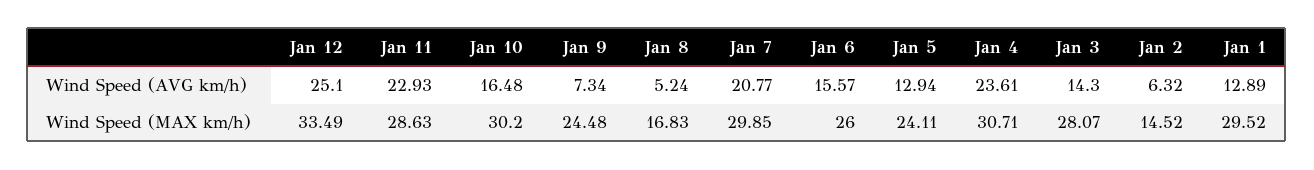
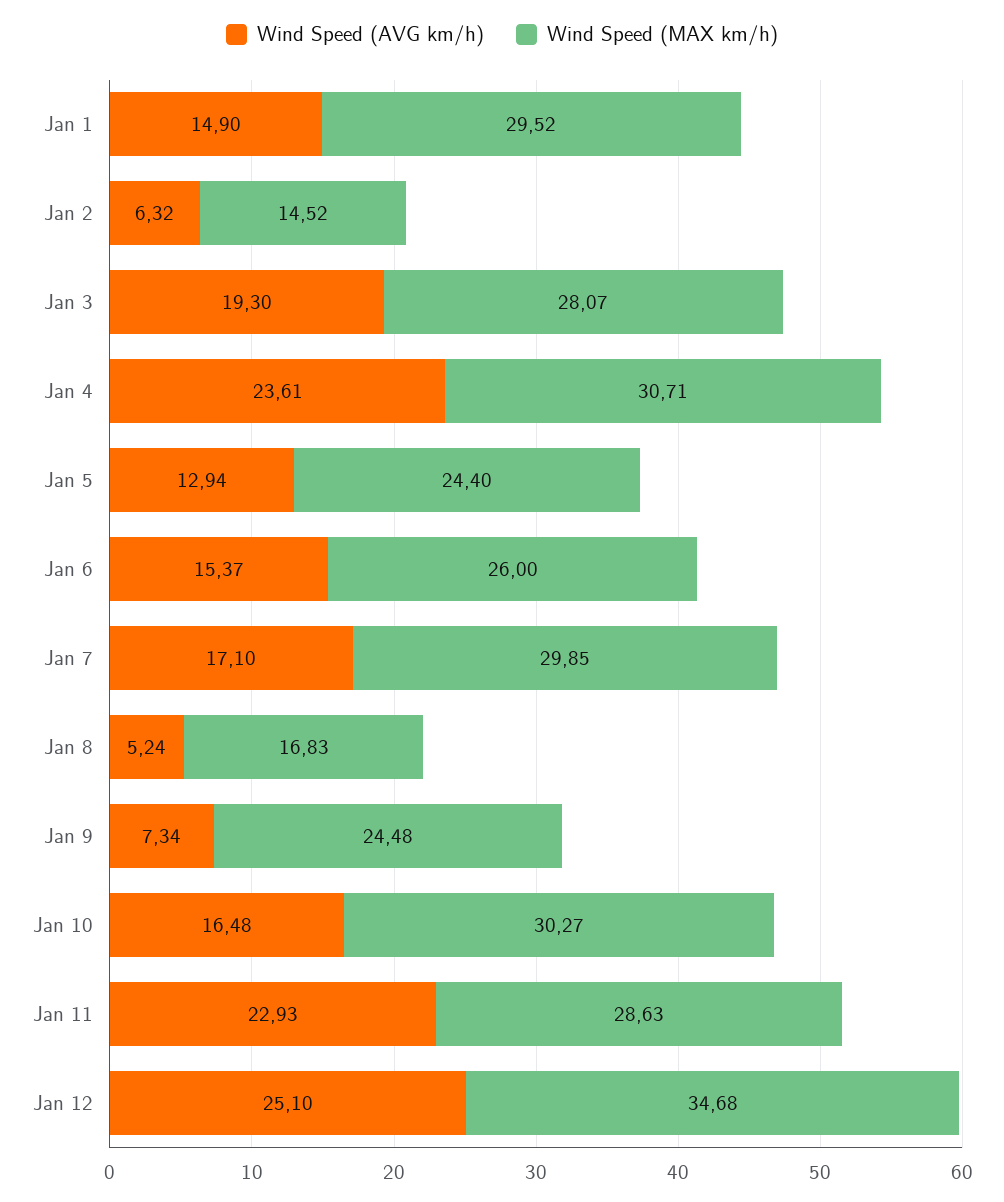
  {
    "Wind Speed (AVG km/h)": {
      "Jan 12": 25.1,
      "Jan 11": 22.93,
      "Jan 10": 16.48,
      "Jan 9": 7.34,
      "Jan 8": 5.24,
-     "Jan 7": 20.77,
+     "Jan 7": 17.1,
-     "Jan 6": 15.57,
+     "Jan 6": 15.37,
      "Jan 5": 12.94,
      "Jan 4": 23.61,
-     "Jan 3": 14.3,
+     "Jan 3": 19.3,
      "Jan 2": 6.32,
-     "Jan 1": 12.89
+     "Jan 1": 14.9
    },
    "Wind Speed (MAX km/h)": {
-     "Jan 12": 33.49,
+     "Jan 12": 34.68,
      "Jan 11": 28.63,
-     "Jan 10": 30.2,
+     "Jan 10": 30.27,
      "Jan 9": 24.48,
      "Jan 8": 16.83,
      "Jan 7": 29.85,
      "Jan 6": 26,
-     "Jan 5": 24.11,
+     "Jan 5": 24.4,
      "Jan 4": 30.71,
      "Jan 3": 28.07,
      "Jan 2": 14.52,
      "Jan 1": 29.52
    }
  }

